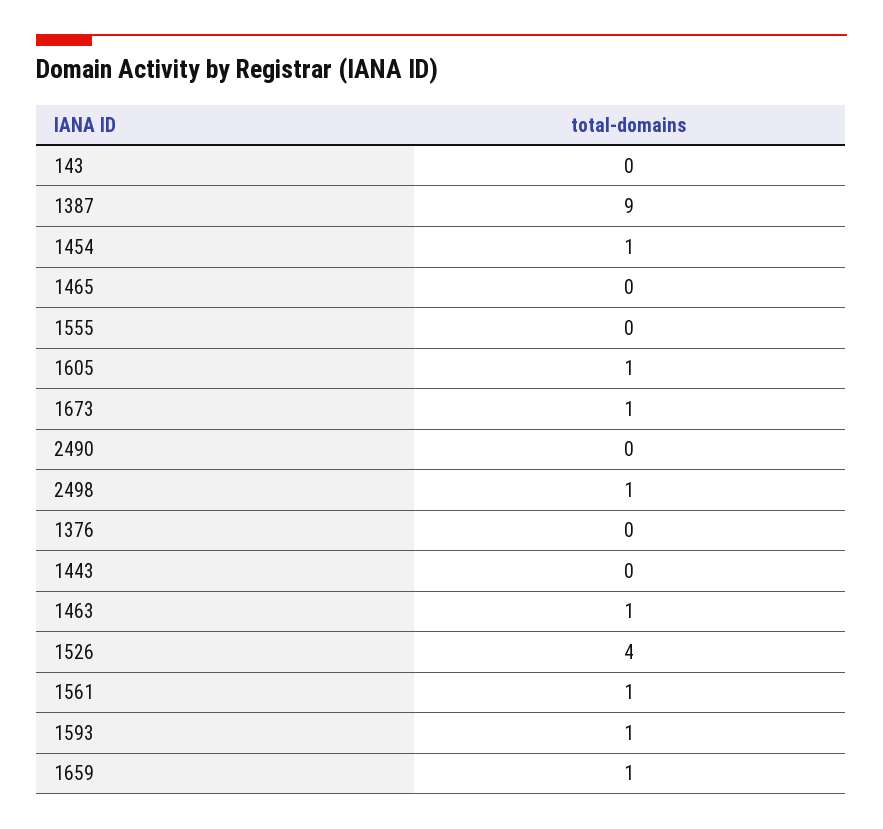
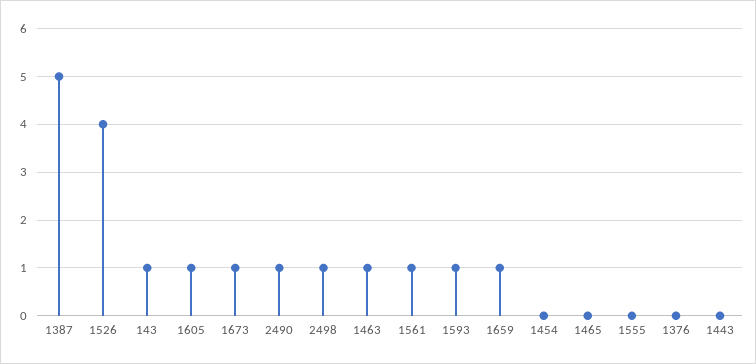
  {
-   "143": 0,
+   "143": 1,
-   "1387": 9,
+   "1387": 5,
-   "1454": 1,
+   "1454": 0,
    "1465": 0,
    "1555": 0,
    "1605": 1,
    "1673": 1,
-   "2490": 0,
+   "2490": 1,
    "2498": 1,
    "1376": 0,
    "1443": 0,
    "1463": 1,
    "1526": 4,
    "1561": 1,
    "1593": 1,
    "1659": 1
  }

